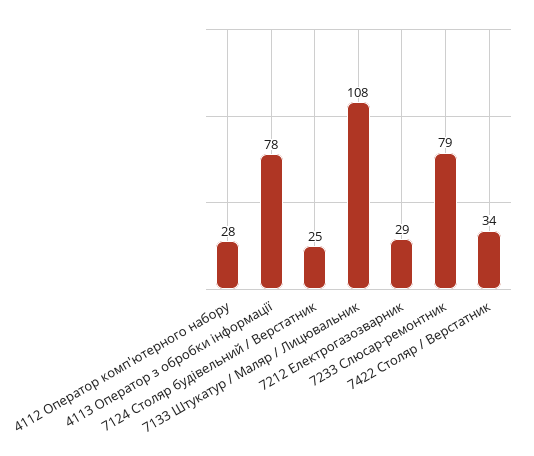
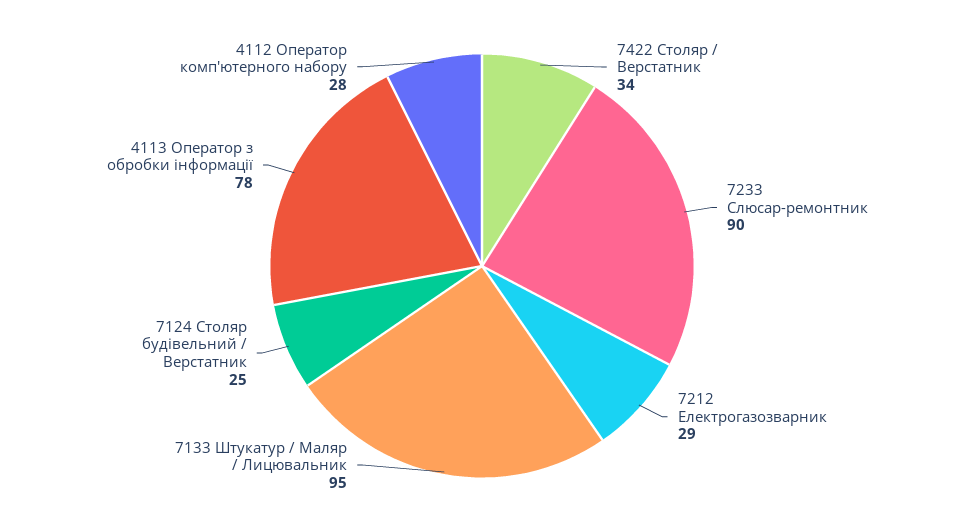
  {
    "4112 Оператор комп'ютерного набору": 28,
    "4113 Оператор з обробки інформації": 78,
    "7124 Столяр будівельний / Верстатник": 25,
-   "7133 Штукатур / Маляр / Лицювальник": 108,
+   "7133 Штукатур / Маляр / Лицювальник": 95,
    "7212 Електрогазозварник": 29,
-   "7233 Слюсар-ремонтник": 79,
+   "7233 Слюсар-ремонтник": 90,
    "7422 Столяр / Верстатник": 34
  }

